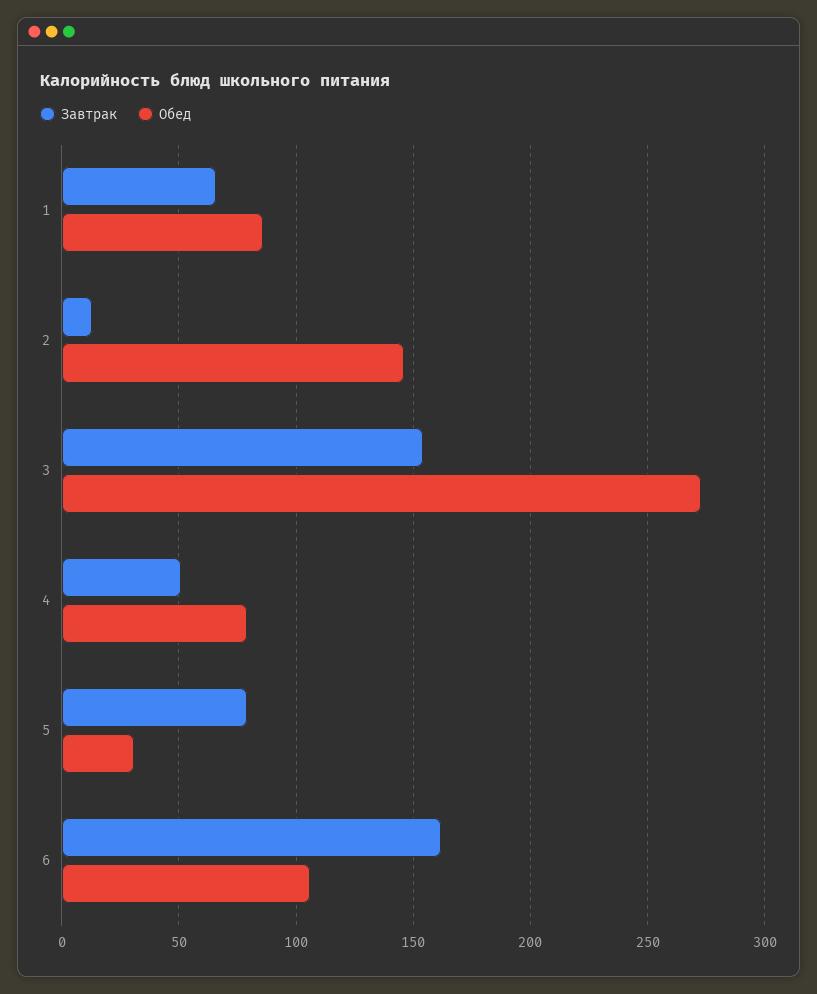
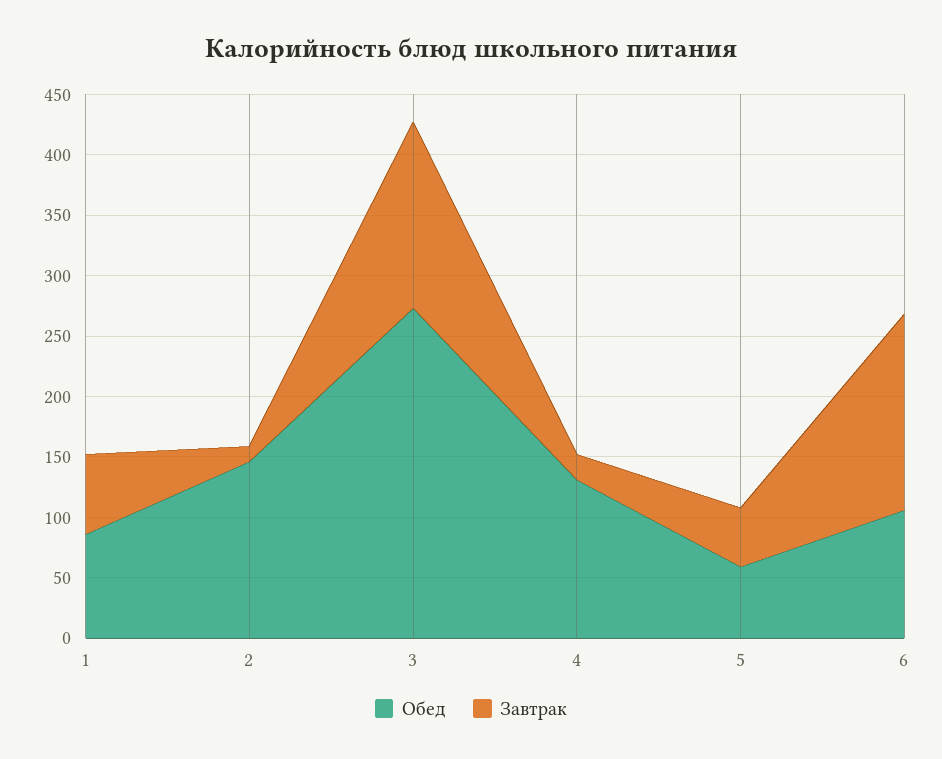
  {
    "Завтрак": {
      "1": 65,
      "2": 15,
      "3": 155,
-     "4": 50,
+     "4": 20,
-     "5": 80,
+     "5": 50,
      "6": 160
    },
    "Обед": {
      "1": 85,
      "2": 145,
      "3": 275,
-     "4": 80,
+     "4": 130,
-     "5": 30,
+     "5": 60,
      "6": 105
    }
  }

